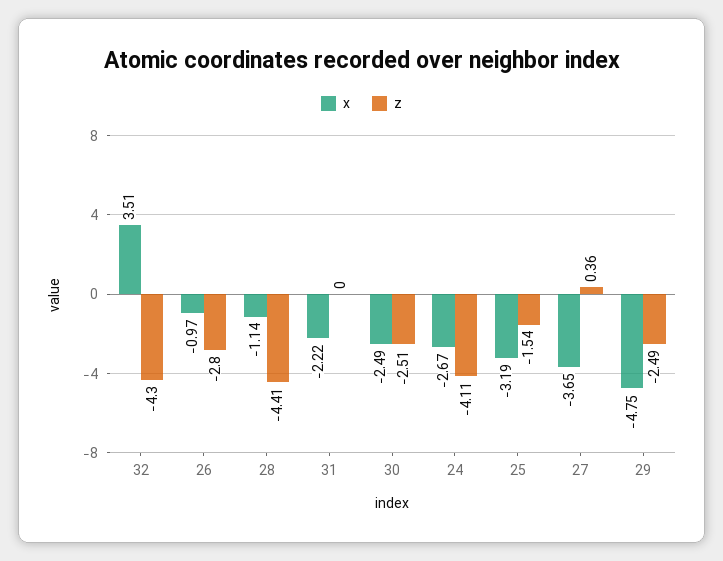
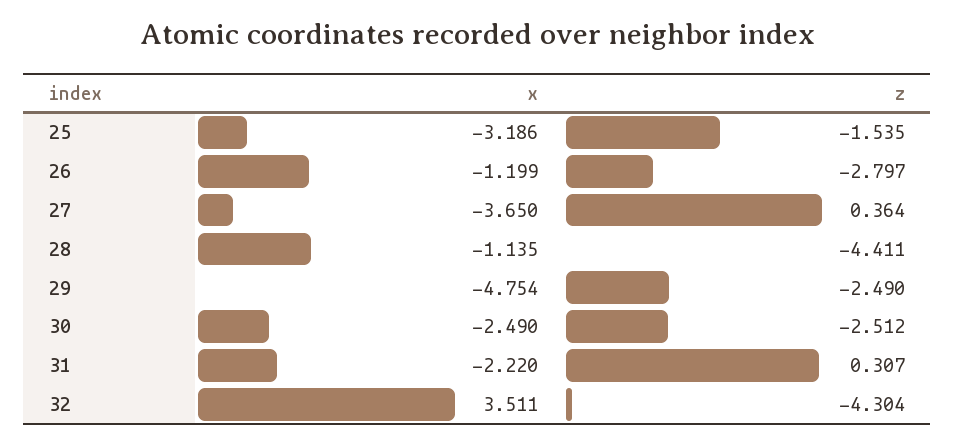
  {
    "x": {
      "32": 3.511,
-     "26": -0.97,
+     "26": -1.199,
      "28": -1.135,
      "31": -2.22,
      "30": -2.49,
-     "24": -2.67,
      "25": -3.186,
      "27": -3.65,
      "29": -4.754
    },
    "z": {
      "32": -4.304,
      "26": -2.797,
      "28": -4.411,
-     "31": 0,
+     "31": 0.307,
      "30": -2.512,
-     "24": -4.11,
      "25": -1.535,
      "27": 0.364,
      "29": -2.49
    }
  }

